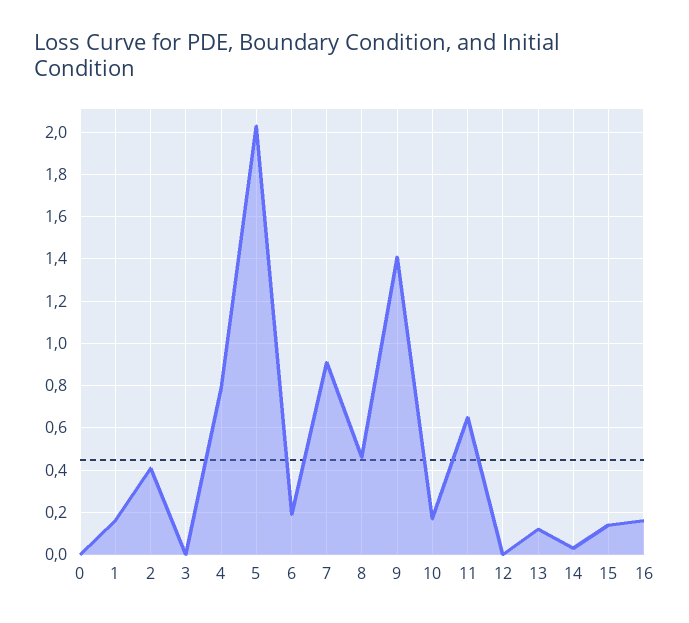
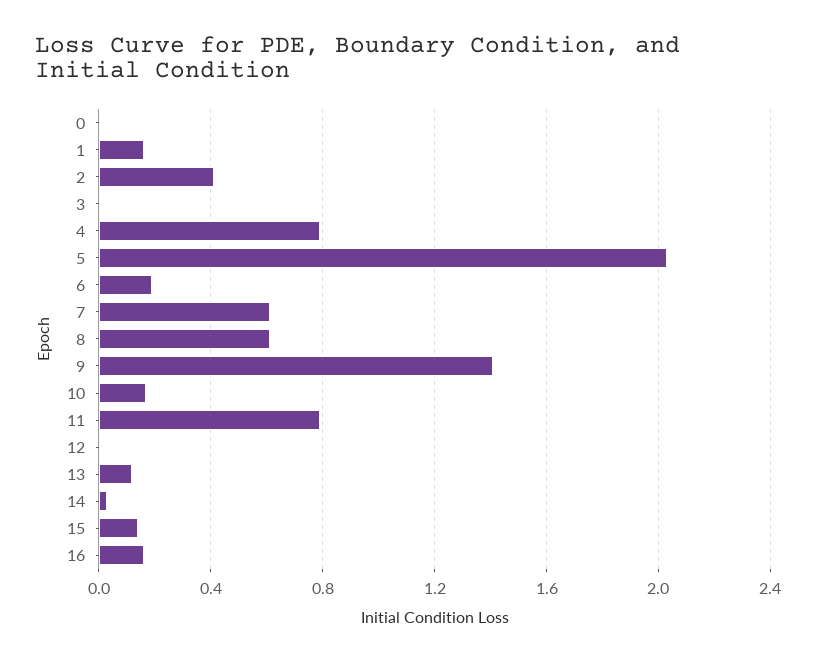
  {
    "0": 0,
    "1": 0.15,
    "2": 0.4,
    "3": 0,
    "4": 0.8,
    "5": 2.05,
    "6": 0.2,
-   "7": 0.9,
+   "7": 0.6,
-   "8": 0.45,
+   "8": 0.6,
    "9": 1.4,
    "10": 0.15,
-   "11": 0.65,
+   "11": 0.8,
    "12": 0,
    "13": 0.1,
    "14": 0.05,
    "15": 0.15,
    "16": 0.15
  }

